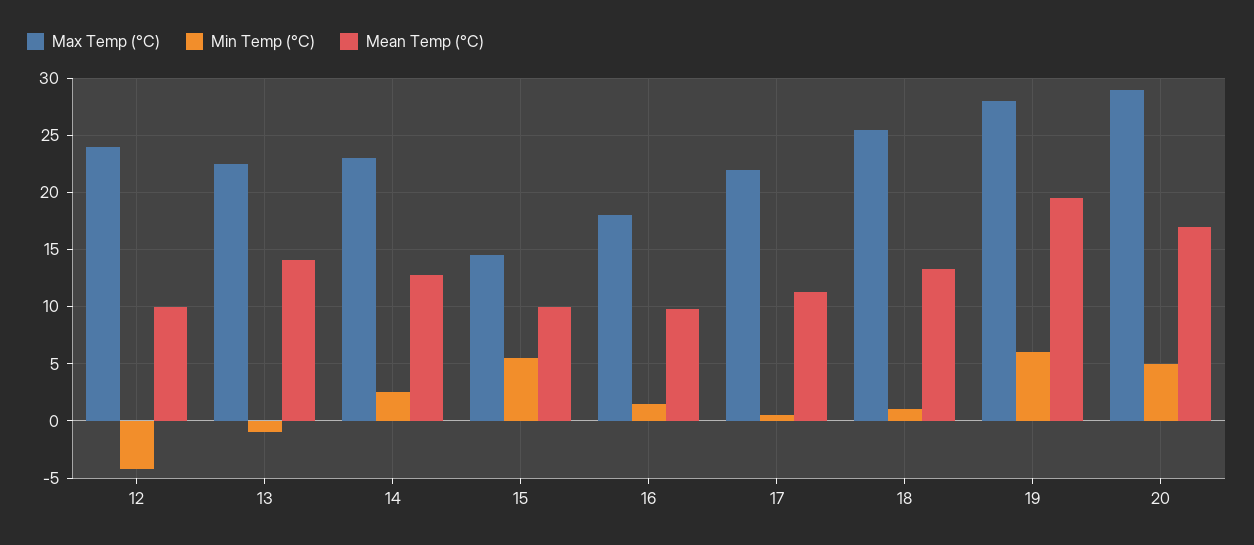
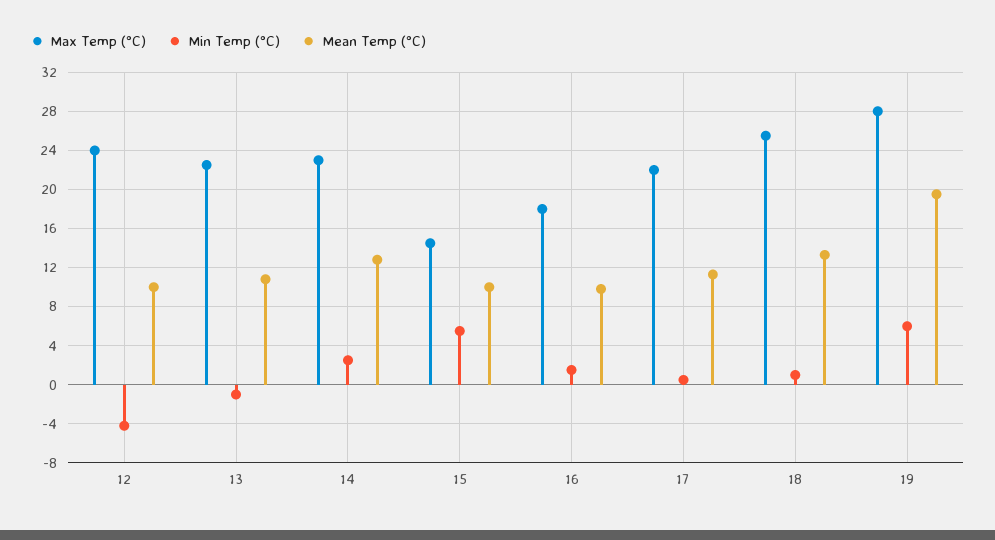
  {
    "Max Temp (°C)": {
      "12": 24,
      "13": 23,
      "14": 23,
      "15": 15,
      "16": 18,
      "17": 22,
      "18": 26,
-     "19": 28,
+     "19": 28
-     "20": 29
    },
    "Min Temp (°C)": {
      "12": -4,
      "13": -1,
      "14": 3,
      "15": 6,
      "16": 2,
      "17": 1,
      "18": 1,
-     "19": 6,
+     "19": 6
-     "20": 5
    },
    "Mean Temp (°C)": {
      "12": 10,
-     "13": 14,
+     "13": 11,
      "14": 13,
      "15": 10,
      "16": 10,
      "17": 11,
      "18": 13,
-     "19": 20,
+     "19": 20
-     "20": 17
    }
  }

